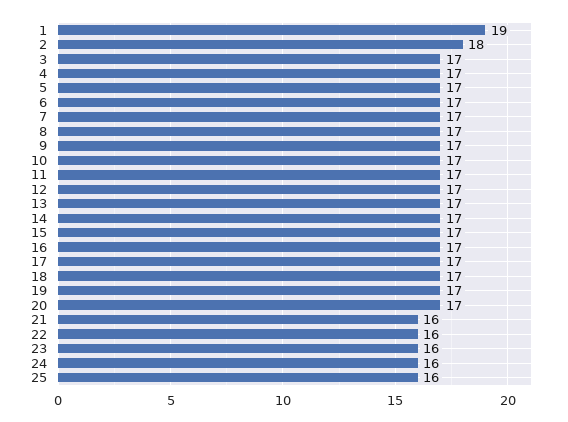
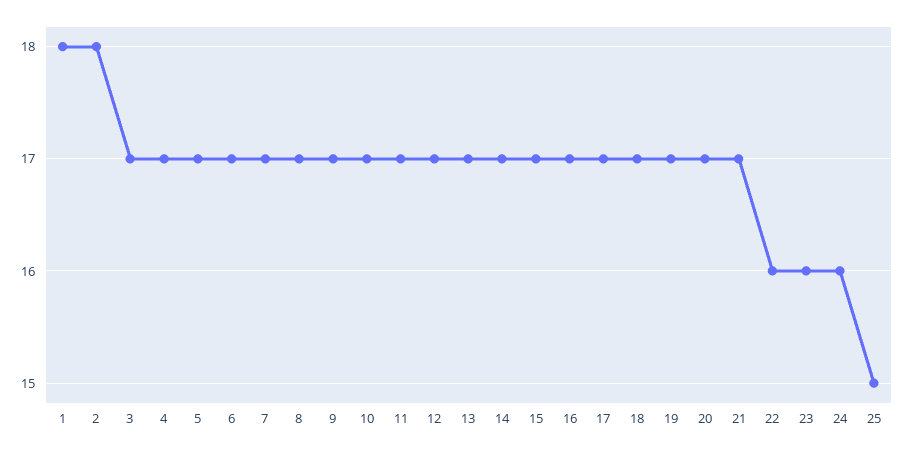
  {
-   "1": 19,
+   "1": 18,
    "2": 18,
    "3": 17,
    "4": 17,
    "5": 17,
    "6": 17,
    "7": 17,
    "8": 17,
    "9": 17,
    "10": 17,
    "11": 17,
    "12": 17,
    "13": 17,
    "14": 17,
    "15": 17,
    "16": 17,
    "17": 17,
    "18": 17,
    "19": 17,
    "20": 17,
-   "21": 16,
+   "21": 17,
    "22": 16,
    "23": 16,
    "24": 16,
-   "25": 16
+   "25": 15
  }

